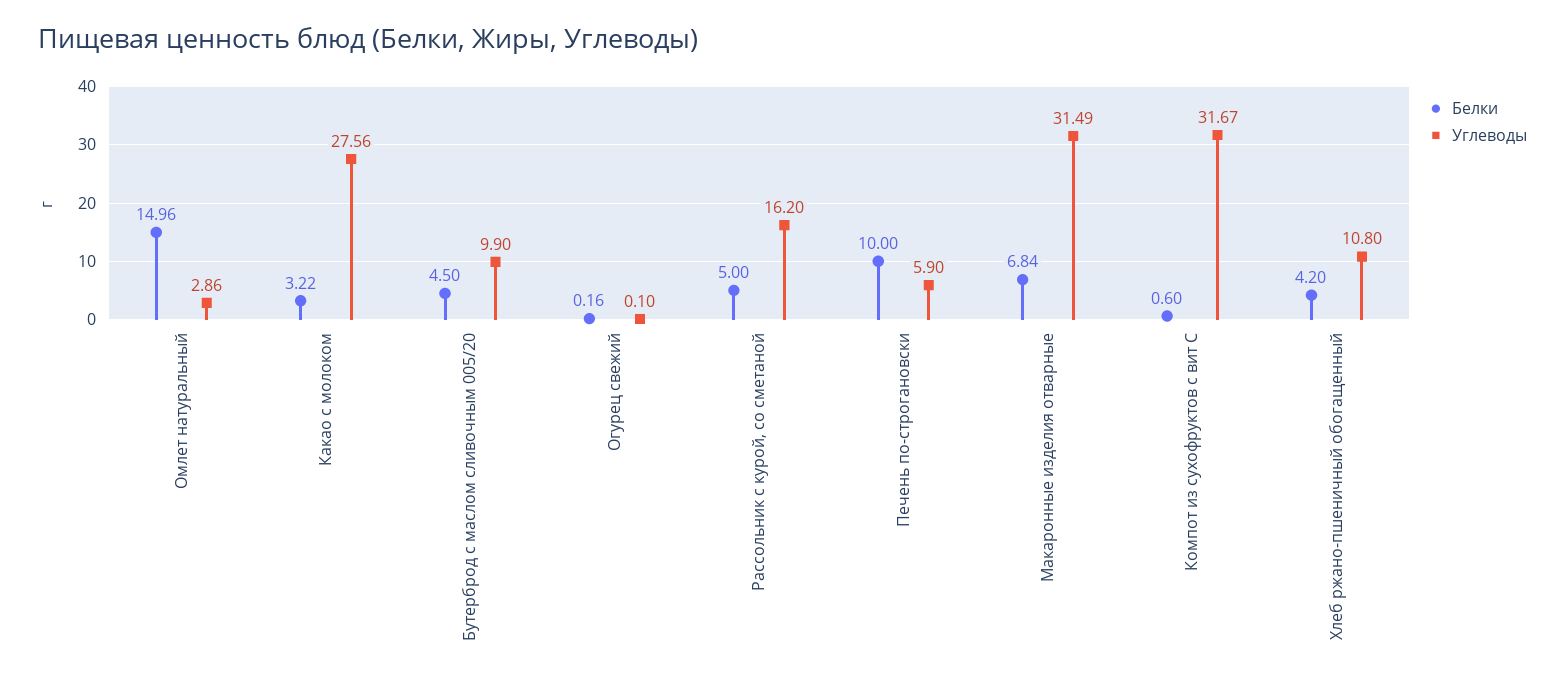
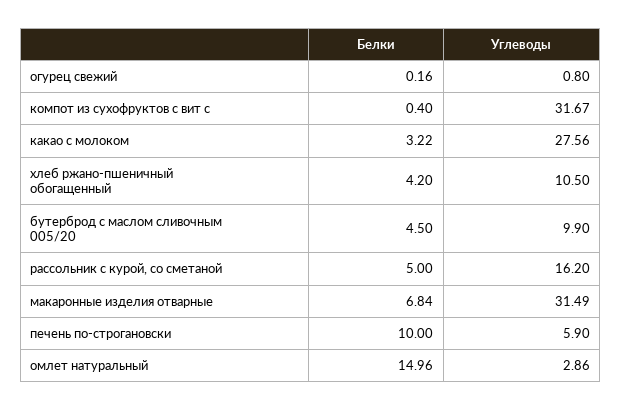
  {
    "Белки": {
      "Омлет натуральный": 14.96,
      "Какао с молоком": 3.22,
      "Бутерброд с маслом сливочным 005/20": 4.5,
      "Огурец свежий": 0.16,
      "Рассольник с курой, со сметаной": 5,
      "Печень по-строгановски": 10,
      "Макаронные изделия отварные": 6.84,
-     "Компот из сухофруктов с вит С": 0.6,
+     "Компот из сухофруктов с вит С": 0.4,
      "Хлеб ржано-пшеничный обогащенный": 4.2
    },
    "Углеводы": {
      "Омлет натуральный": 2.86,
      "Какао с молоком": 27.56,
      "Бутерброд с маслом сливочным 005/20": 9.9,
-     "Огурец свежий": 0.1,
+     "Огурец свежий": 0.8,
      "Рассольник с курой, со сметаной": 16.2,
      "Печень по-строгановски": 5.9,
      "Макаронные изделия отварные": 31.49,
      "Компот из сухофруктов с вит С": 31.67,
-     "Хлеб ржано-пшеничный обогащенный": 10.8
+     "Хлеб ржано-пшеничный обогащенный": 10.5
    }
  }

